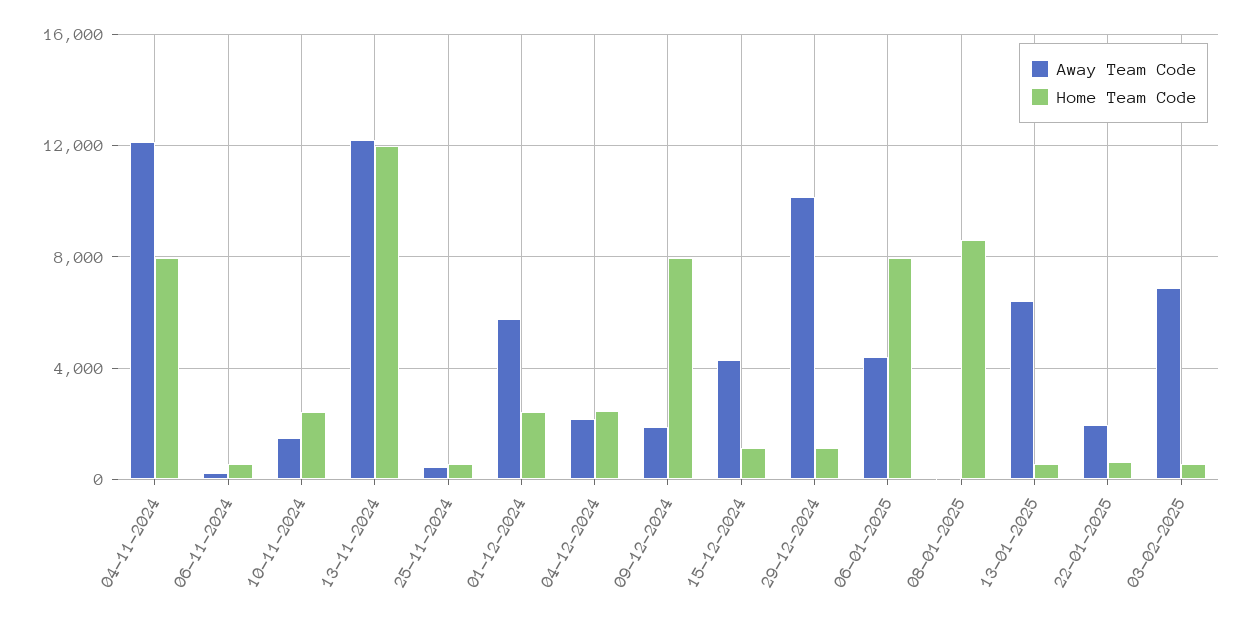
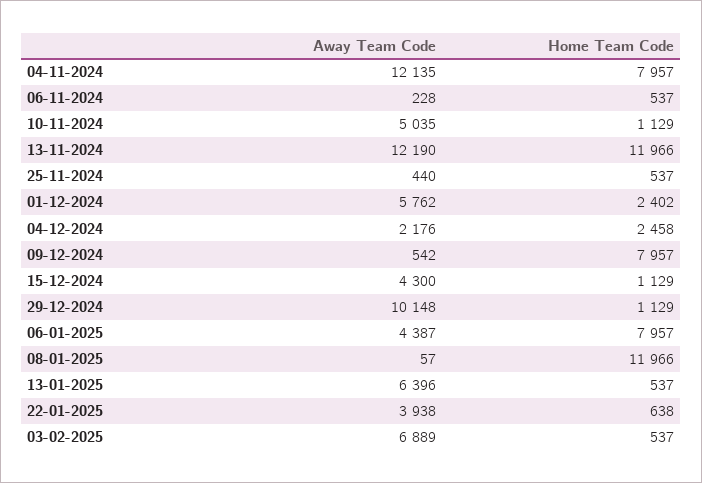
  {
    "Away Team Code": {
      "04-11-2024": 12135,
      "06-11-2024": 228,
-     "10-11-2024": 1500,
+     "10-11-2024": 5035,
      "13-11-2024": 12190,
      "25-11-2024": 440,
      "01-12-2024": 5762,
      "04-12-2024": 2176,
-     "09-12-2024": 2000,
+     "09-12-2024": 542,
      "15-12-2024": 4300,
      "29-12-2024": 10148,
      "06-01-2025": 4387,
      "08-01-2025": 57,
      "13-01-2025": 6396,
-     "22-01-2025": 2000,
+     "22-01-2025": 3938,
      "03-02-2025": 6889
    },
    "Home Team Code": {
      "04-11-2024": 7957,
      "06-11-2024": 537,
-     "10-11-2024": 2500,
+     "10-11-2024": 1129,
      "13-11-2024": 11966,
      "25-11-2024": 537,
      "01-12-2024": 2402,
      "04-12-2024": 2458,
      "09-12-2024": 7957,
      "15-12-2024": 1129,
      "29-12-2024": 1129,
      "06-01-2025": 7957,
-     "08-01-2025": 8500,
+     "08-01-2025": 11966,
      "13-01-2025": 537,
      "22-01-2025": 638,
      "03-02-2025": 537
    }
  }

